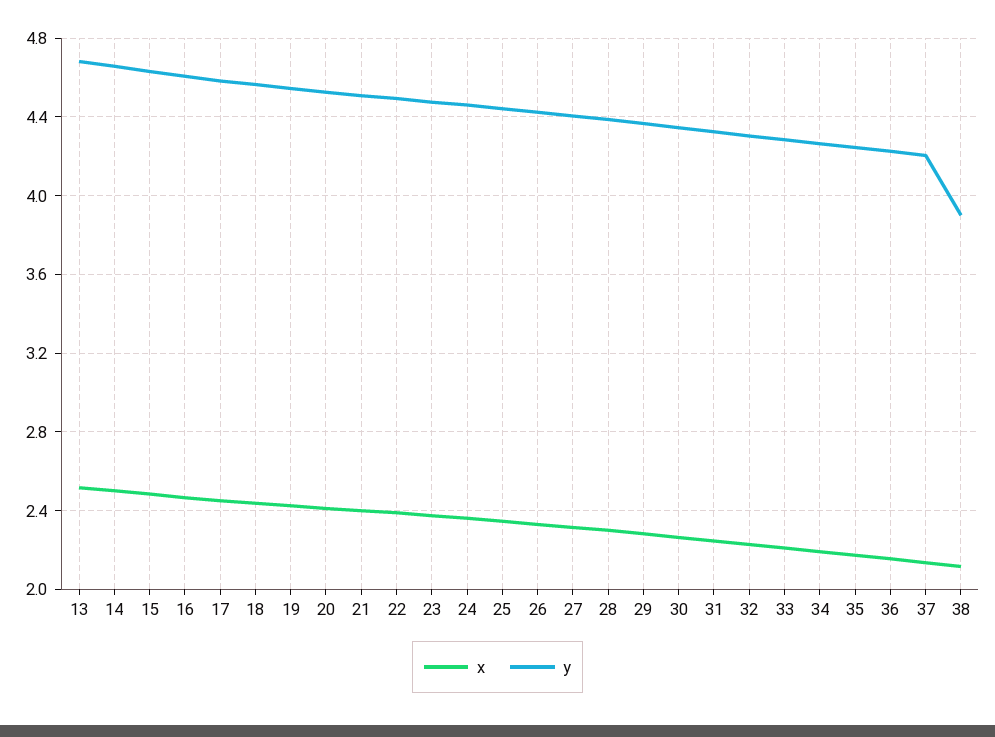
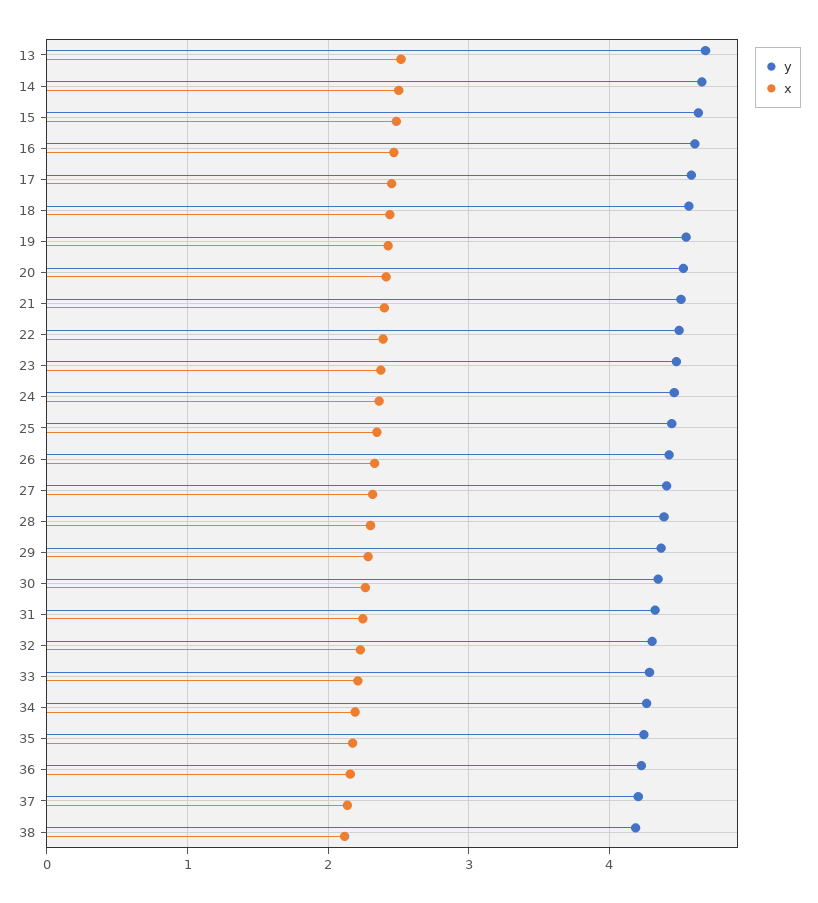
  {
    "x": {
      "13": 2.5,
      "14": 2.5,
      "15": 2.5,
      "16": 2.45,
      "17": 2.45,
      "18": 2.45,
      "19": 2.45,
      "20": 2.4,
      "21": 2.4,
      "22": 2.4,
      "23": 2.4,
      "24": 2.35,
      "25": 2.35,
      "26": 2.35,
      "27": 2.3,
      "28": 2.3,
      "29": 2.3,
      "30": 2.25,
      "31": 2.25,
      "32": 2.25,
      "33": 2.2,
      "34": 2.2,
      "35": 2.15,
      "36": 2.15,
      "37": 2.15,
      "38": 2.1
    },
    "y": {
      "13": 4.7,
      "14": 4.65,
      "15": 4.65,
      "16": 4.6,
      "17": 4.6,
      "18": 4.55,
      "19": 4.55,
      "20": 4.55,
      "21": 4.5,
      "22": 4.5,
      "23": 4.5,
      "24": 4.45,
      "25": 4.45,
      "26": 4.4,
      "27": 4.4,
      "28": 4.4,
      "29": 4.35,
      "30": 4.35,
      "31": 4.35,
      "32": 4.3,
      "33": 4.3,
      "34": 4.25,
      "35": 4.25,
      "36": 4.25,
      "37": 4.2,
-     "38": 3.9
+     "38": 4.2
    }
  }

